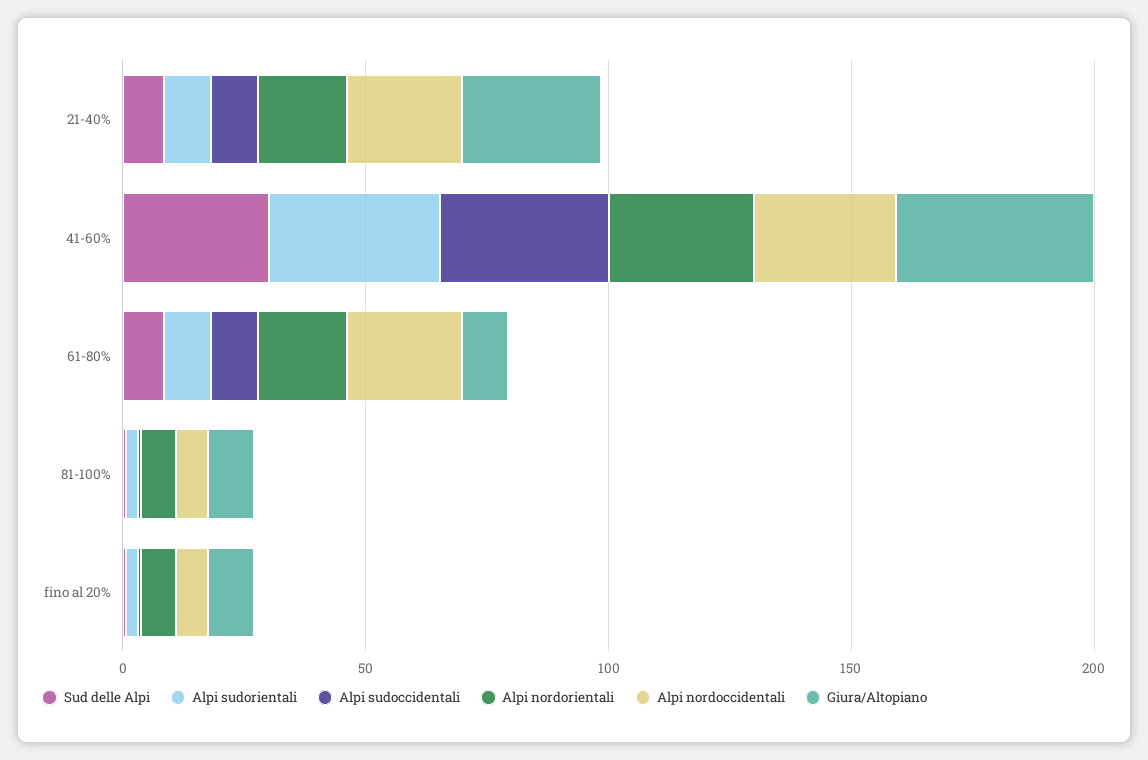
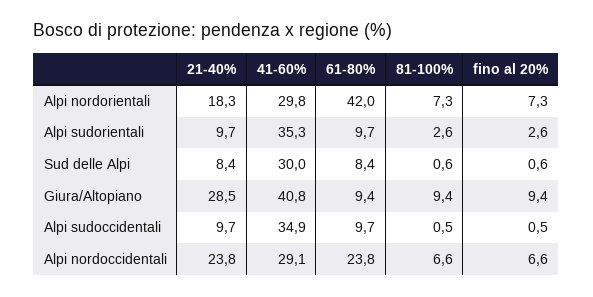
  {
    "Sud delle Alpi": {
      "21-40%": 8.4,
      "41-60%": 30,
      "61-80%": 8.4,
      "81-100%": 0.6,
      "fino al 20%": 0.6
    },
    "Alpi sudorientali": {
      "21-40%": 9.7,
      "41-60%": 35.3,
      "61-80%": 9.7,
      "81-100%": 2.6,
      "fino al 20%": 2.6
    },
    "Alpi sudoccidentali": {
      "21-40%": 9.7,
      "41-60%": 34.9,
      "61-80%": 9.7,
      "81-100%": 0.5,
      "fino al 20%": 0.5
    },
    "Alpi nordorientali": {
      "21-40%": 18.3,
      "41-60%": 29.8,
-     "61-80%": 20,
+     "61-80%": 42,
      "81-100%": 7.3,
      "fino al 20%": 7.3
    },
    "Alpi nordoccidentali": {
      "21-40%": 23.8,
      "41-60%": 29.1,
      "61-80%": 23.8,
      "81-100%": 6.6,
      "fino al 20%": 6.6
    },
    "Giura/Altopiano": {
      "21-40%": 28.5,
      "41-60%": 40.8,
      "61-80%": 9.4,
      "81-100%": 9.4,
      "fino al 20%": 9.4
    }
  }

